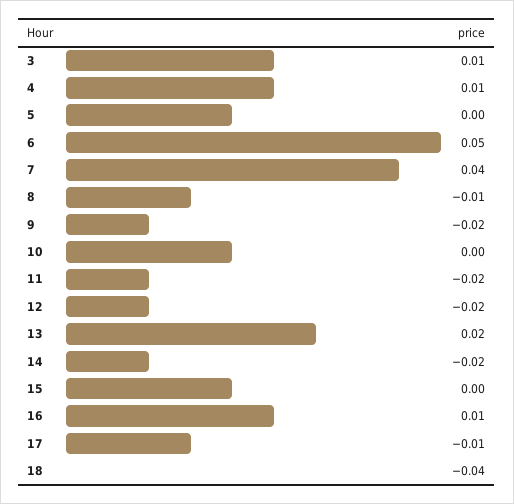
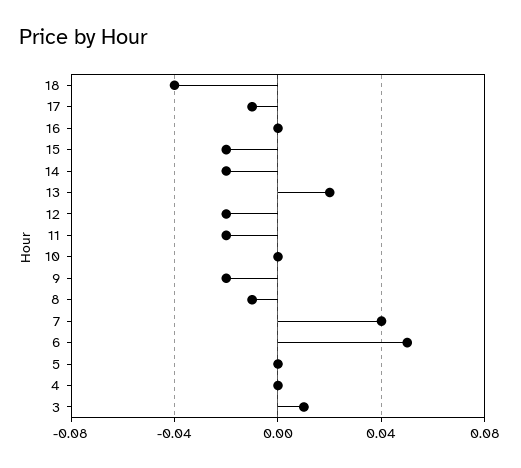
  {
    "3": 0.01,
-   "4": 0.01,
+   "4": 0,
    "5": 0,
    "6": 0.05,
    "7": 0.04,
    "8": -0.01,
    "9": -0.02,
    "10": 0,
    "11": -0.02,
    "12": -0.02,
    "13": 0.02,
    "14": -0.02,
-   "15": 0,
+   "15": -0.02,
-   "16": 0.01,
+   "16": 0,
    "17": -0.01,
    "18": -0.04
  }

